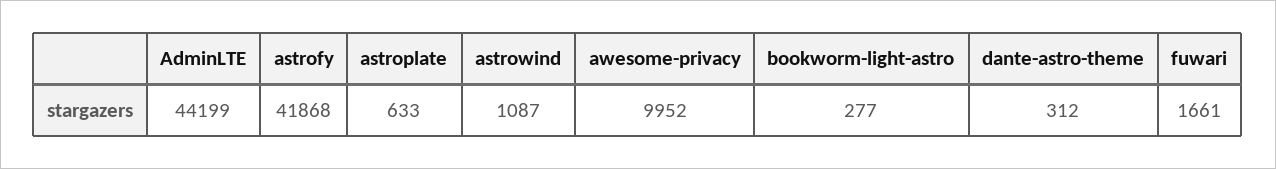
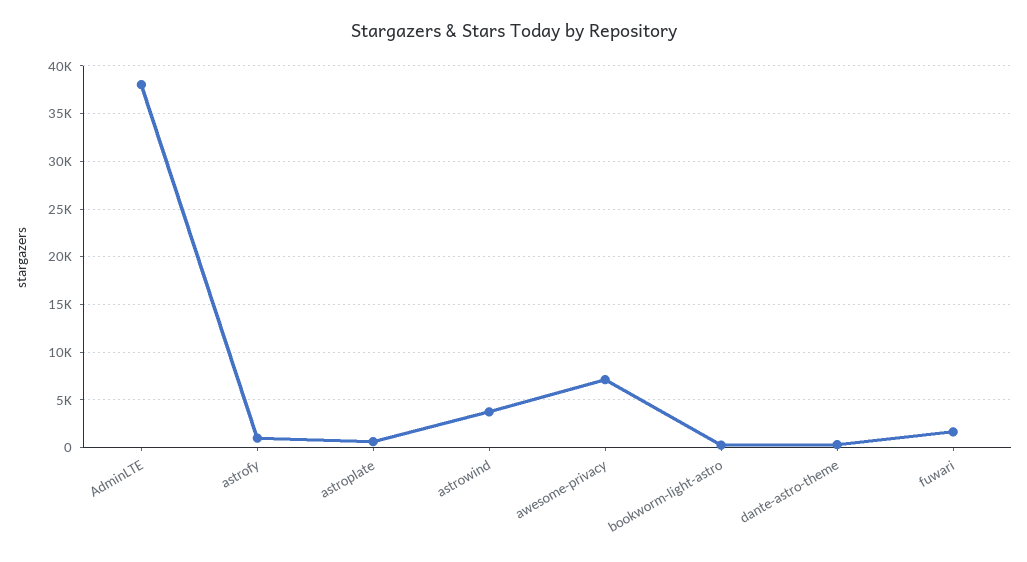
  {
-   "AdminLTE": 44199,
+   "AdminLTE": 38000,
-   "astrofy": 41868,
+   "astrofy": 1000,
    "astroplate": 633,
-   "astrowind": 1087,
+   "astrowind": 4000,
-   "awesome-privacy": 9952,
+   "awesome-privacy": 7000,
    "bookworm-light-astro": 277,
    "dante-astro-theme": 312,
    "fuwari": 1661
  }

